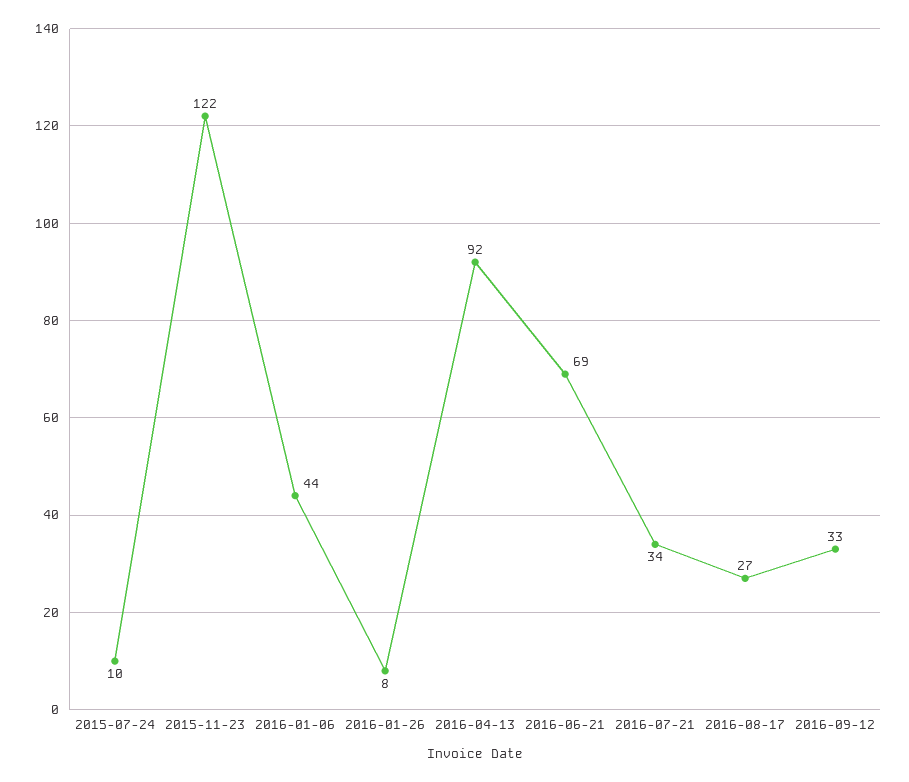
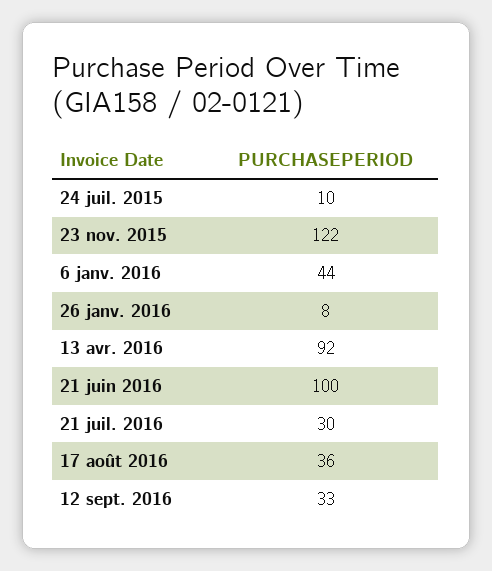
  {
    "2015-07-24": 10,
    "2015-11-23": 122,
    "2016-01-06": 44,
    "2016-01-26": 8,
    "2016-04-13": 92,
-   "2016-06-21": 69,
+   "2016-06-21": 100,
-   "2016-07-21": 34,
+   "2016-07-21": 30,
-   "2016-08-17": 27,
+   "2016-08-17": 36,
    "2016-09-12": 33
  }

